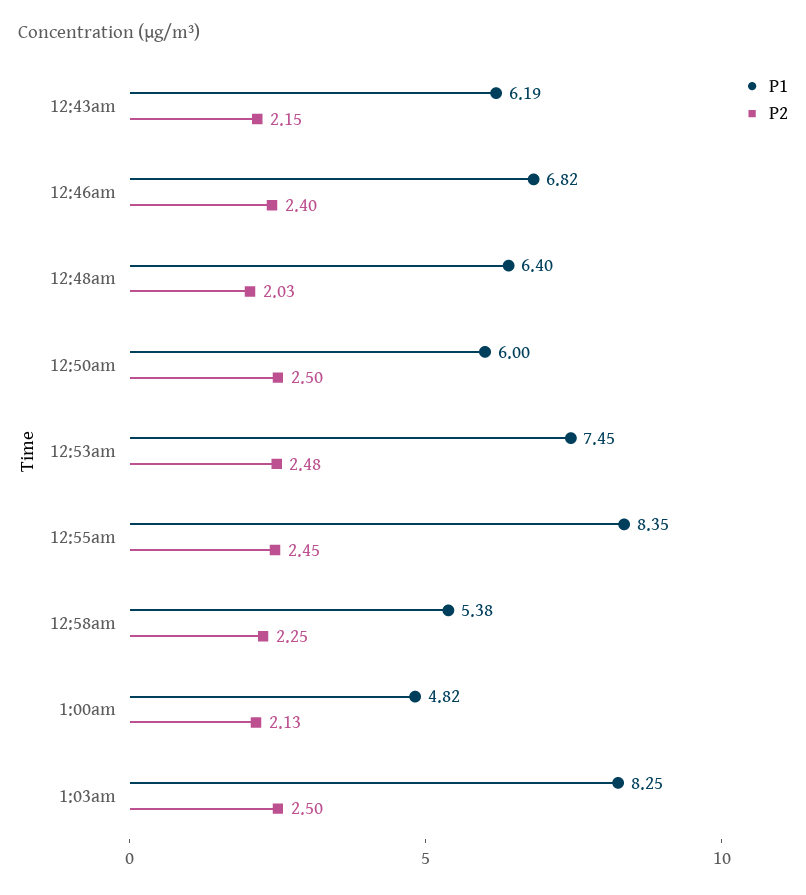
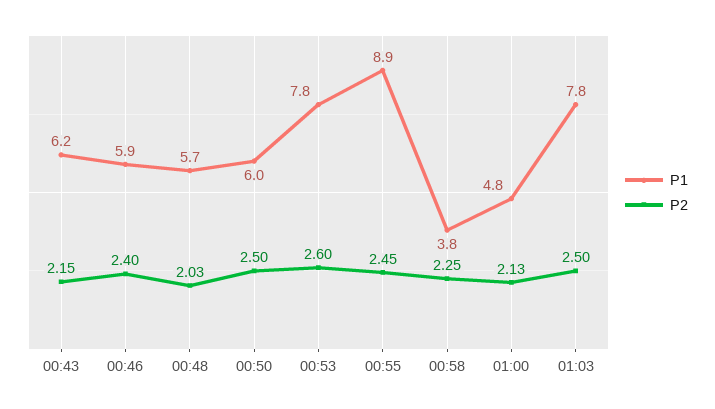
  {
    "P1": {
      "12:43am": 6.19,
-     "12:46am": 6.82,
+     "12:46am": 5.9,
-     "12:48am": 6.4,
+     "12:48am": 5.7,
      "12:50am": 6,
-     "12:53am": 7.45,
+     "12:53am": 7.8,
-     "12:55am": 8.35,
+     "12:55am": 8.9,
-     "12:58am": 5.38,
+     "12:58am": 3.8,
      "1:00am": 4.82,
-     "1:03am": 8.25
+     "1:03am": 7.8
    },
    "P2": {
      "12:43am": 2.15,
      "12:46am": 2.4,
      "12:48am": 2.03,
      "12:50am": 2.5,
-     "12:53am": 2.48,
+     "12:53am": 2.6,
      "12:55am": 2.45,
      "12:58am": 2.25,
      "1:00am": 2.13,
      "1:03am": 2.5
    }
  }

